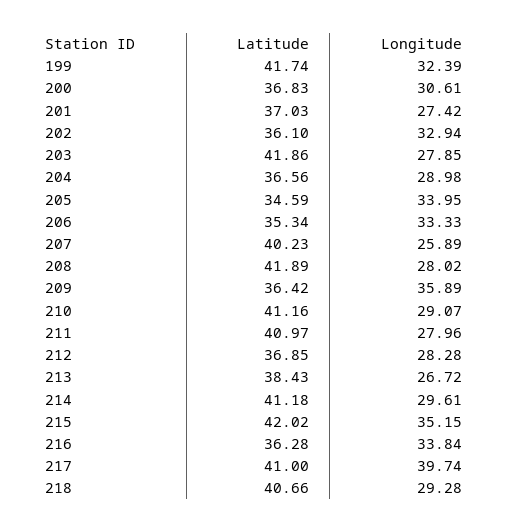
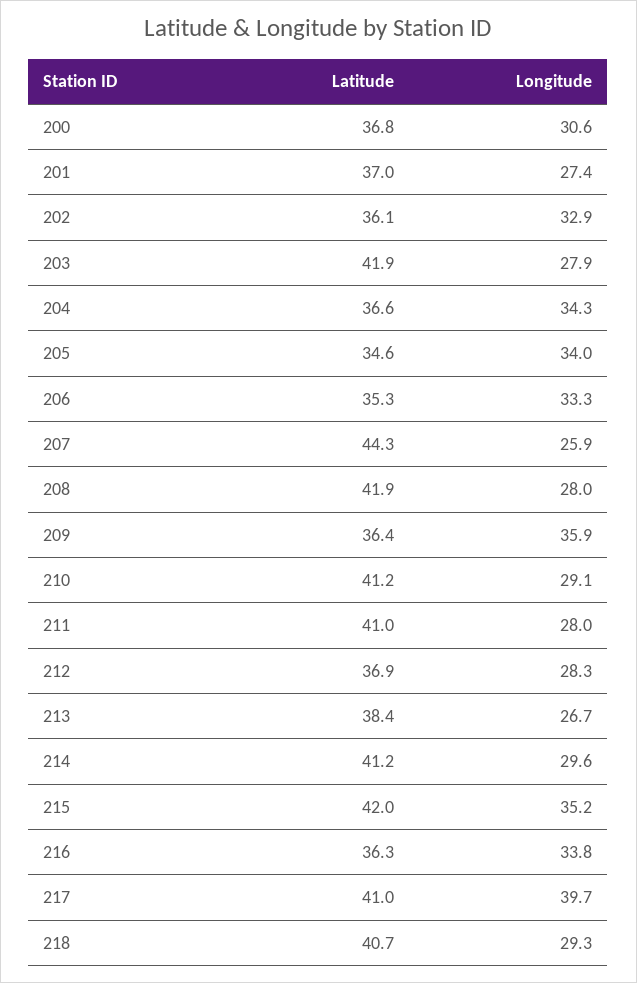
  {
    "Latitude": {
-     "199": 41.74,
      "200": 36.83,
      "201": 37.03,
      "202": 36.1,
      "203": 41.86,
      "204": 36.56,
      "205": 34.59,
      "206": 35.34,
-     "207": 40.23,
+     "207": 44.3,
      "208": 41.89,
      "209": 36.42,
      "210": 41.16,
      "211": 40.97,
      "212": 36.85,
      "213": 38.43,
      "214": 41.18,
      "215": 42.02,
      "216": 36.28,
      "217": 41,
      "218": 40.66
    },
    "Longitude": {
-     "199": 32.39,
      "200": 30.61,
      "201": 27.42,
      "202": 32.94,
      "203": 27.85,
-     "204": 28.98,
+     "204": 34.3,
      "205": 33.95,
      "206": 33.33,
      "207": 25.89,
      "208": 28.02,
      "209": 35.89,
      "210": 29.07,
      "211": 27.96,
      "212": 28.28,
      "213": 26.72,
      "214": 29.61,
      "215": 35.15,
      "216": 33.84,
      "217": 39.74,
      "218": 29.28
    }
  }

